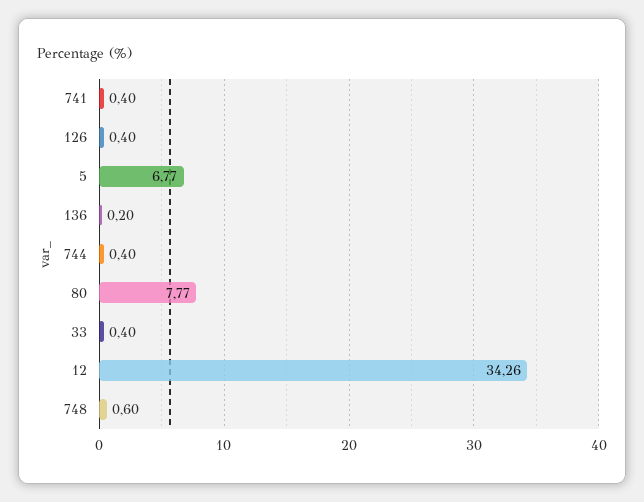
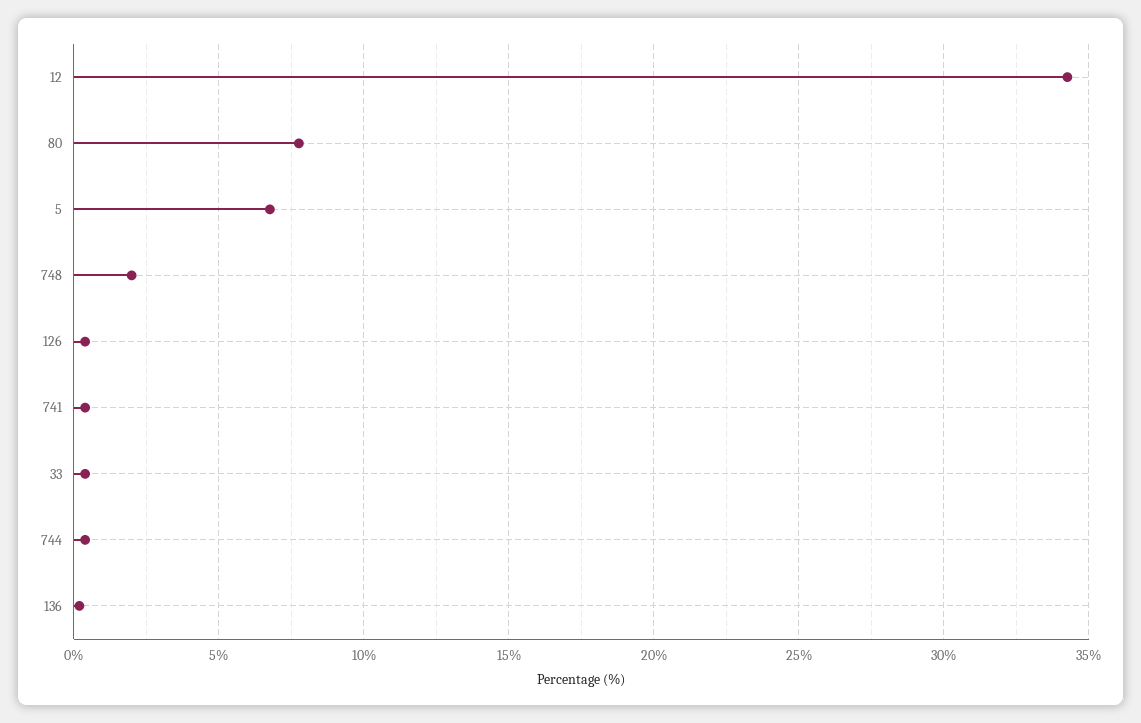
  {
    "741": 0.4,
    "126": 0.4,
    "5": 6.77,
    "136": 0.2,
    "744": 0.4,
    "80": 7.77,
    "33": 0.4,
    "12": 34.26,
-   "748": 0.6
+   "748": 2
  }

